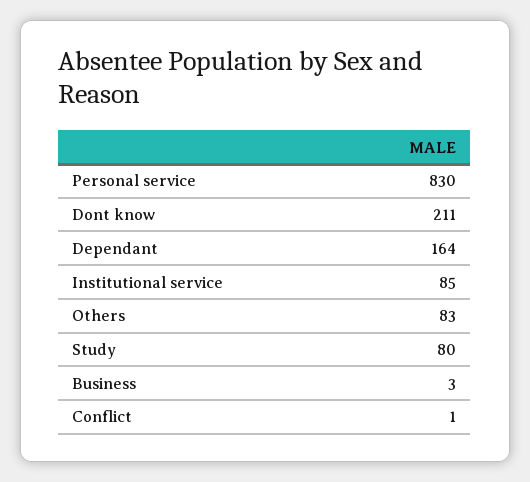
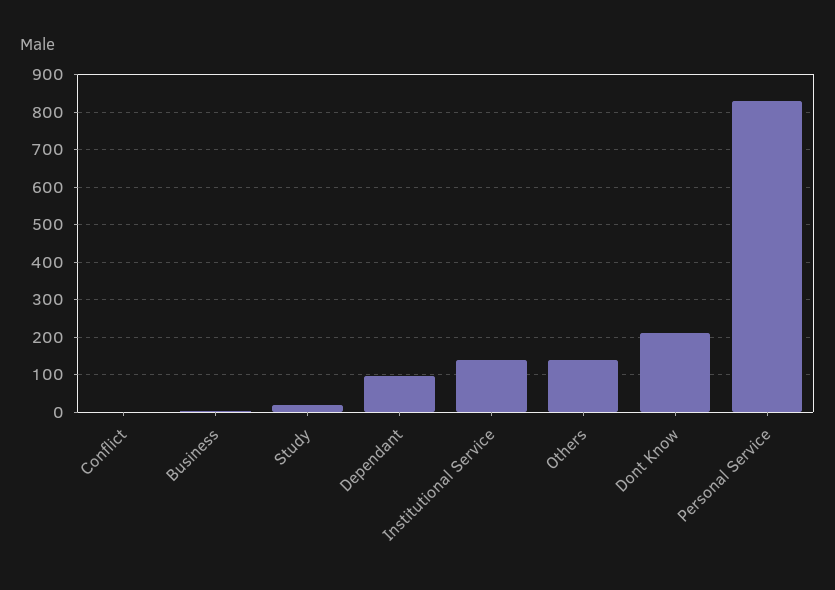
  {
    "Personal service": 830,
    "Dont know": 211,
-   "Dependant": 164,
+   "Dependant": 100,
-   "Institutional service": 85,
+   "Institutional service": 140,
-   "Others": 83,
+   "Others": 140,
-   "Study": 80,
+   "Study": 20,
    "Business": 3,
    "Conflict": 1
  }

